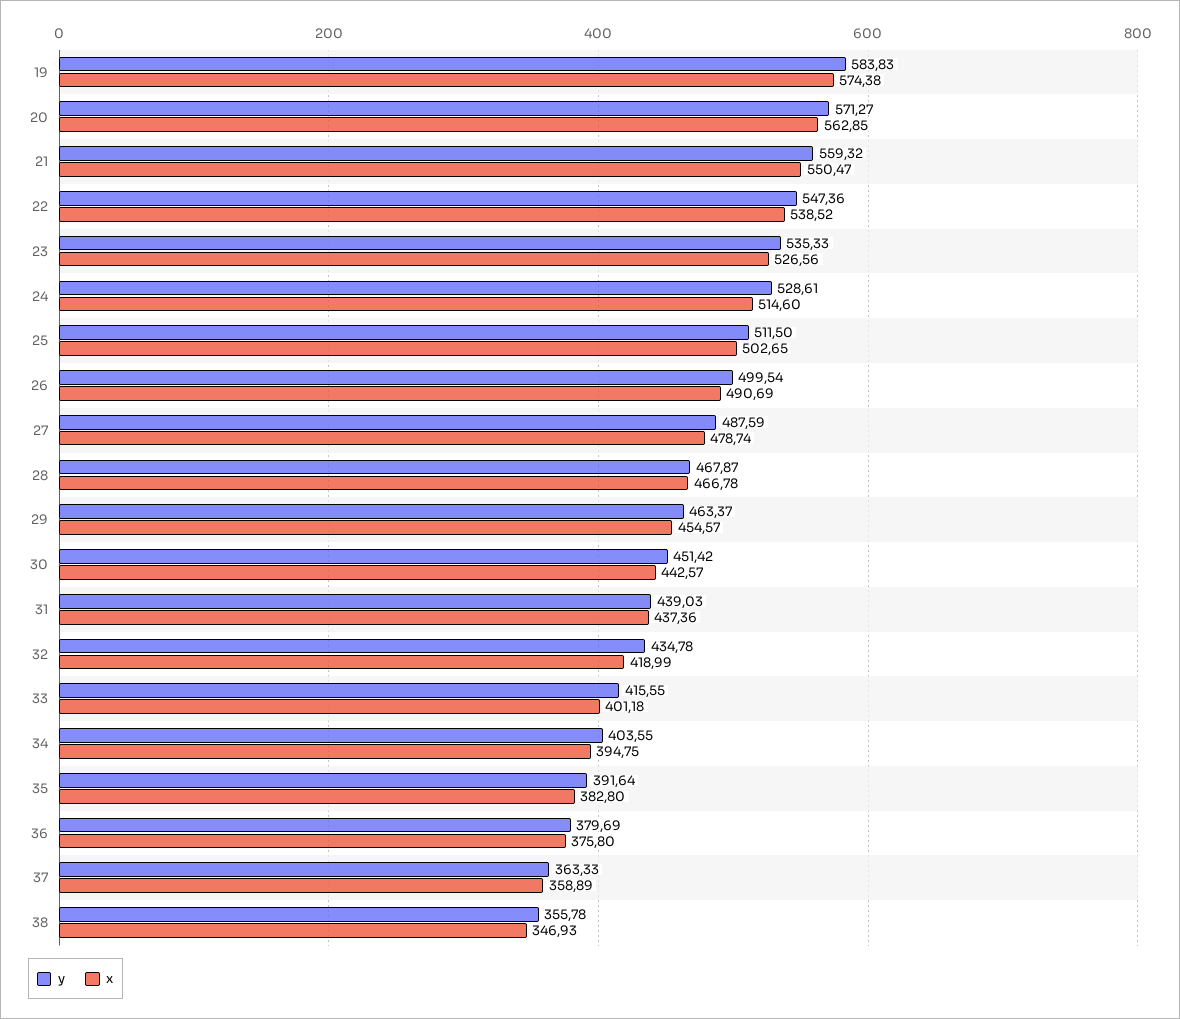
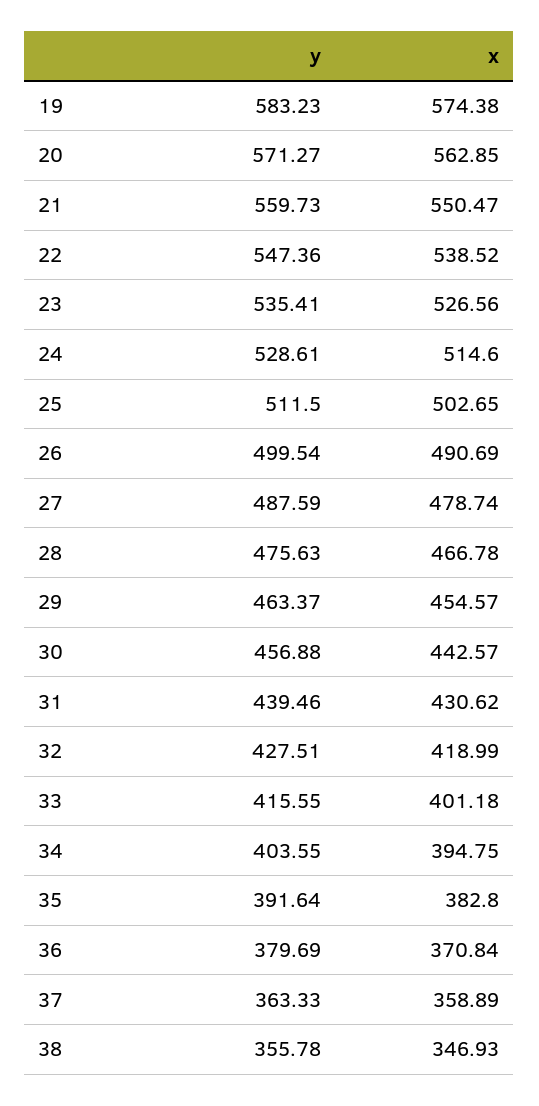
  {
    "y": {
-     "19": 583.83,
+     "19": 583.23,
      "20": 571.27,
-     "21": 559.32,
+     "21": 559.73,
      "22": 547.36,
-     "23": 535.33,
+     "23": 535.41,
      "24": 528.61,
      "25": 511.5,
      "26": 499.54,
      "27": 487.59,
-     "28": 467.87,
+     "28": 475.63,
      "29": 463.37,
-     "30": 451.42,
+     "30": 456.88,
-     "31": 439.03,
+     "31": 439.46,
-     "32": 434.78,
+     "32": 427.51,
      "33": 415.55,
      "34": 403.55,
      "35": 391.64,
      "36": 379.69,
      "37": 363.33,
      "38": 355.78
    },
    "x": {
      "19": 574.38,
      "20": 562.85,
      "21": 550.47,
      "22": 538.52,
      "23": 526.56,
      "24": 514.6,
      "25": 502.65,
      "26": 490.69,
      "27": 478.74,
      "28": 466.78,
      "29": 454.57,
      "30": 442.57,
-     "31": 437.36,
+     "31": 430.62,
      "32": 418.99,
      "33": 401.18,
      "34": 394.75,
      "35": 382.8,
-     "36": 375.8,
+     "36": 370.84,
      "37": 358.89,
      "38": 346.93
    }
  }

